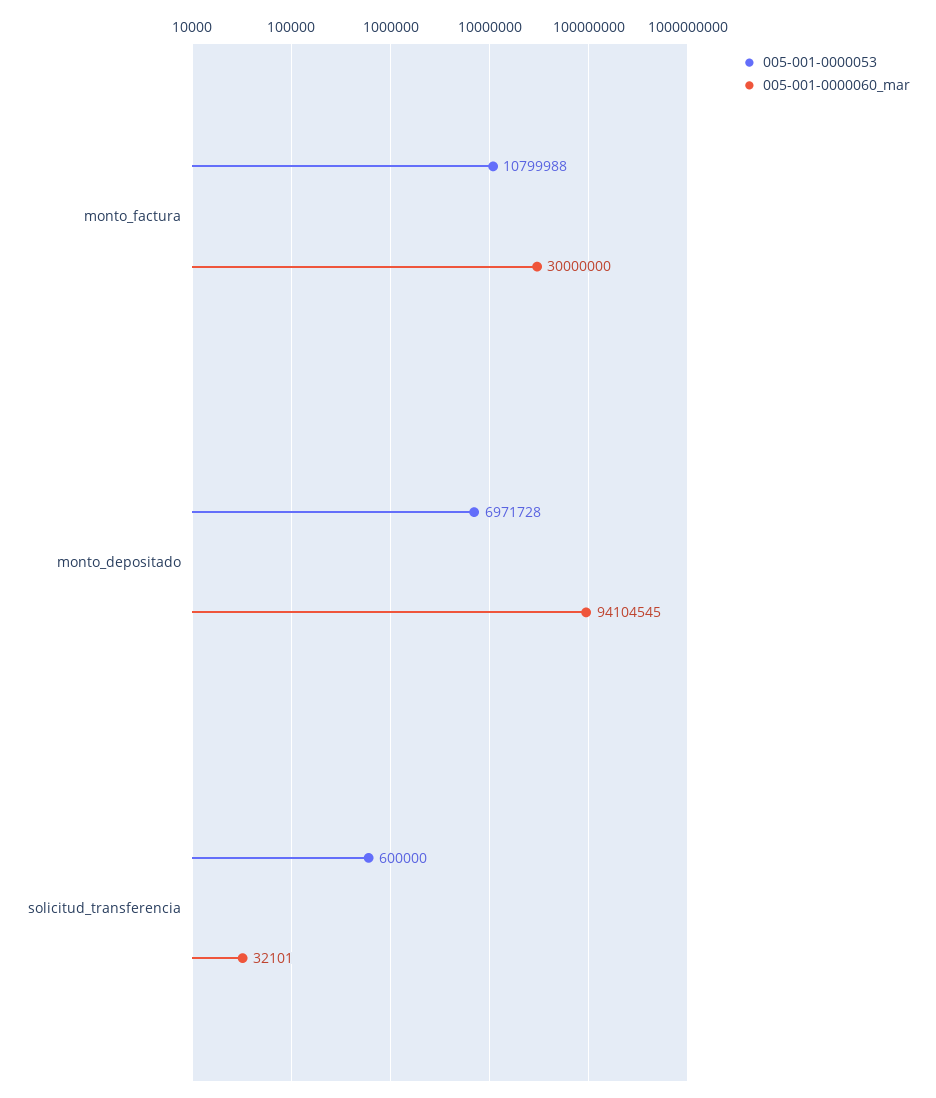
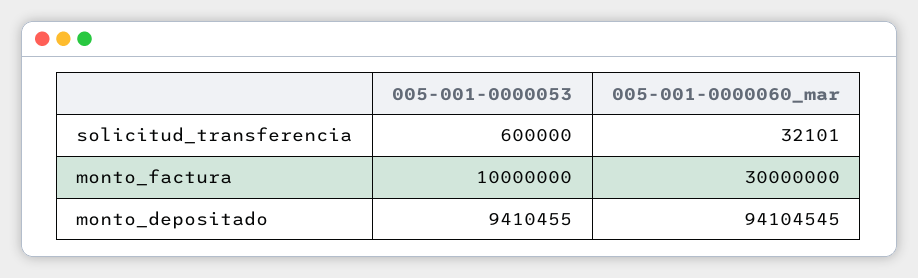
  {
    "005-001-0000053": {
-     "monto_factura": 10799988,
+     "monto_factura": 10000000,
-     "monto_depositado": 6971728,
+     "monto_depositado": 9410455,
      "solicitud_transferencia": 600000
    },
    "005-001-0000060_mar": {
      "monto_factura": 30000000,
      "monto_depositado": 94104545,
      "solicitud_transferencia": 32101
    }
  }

